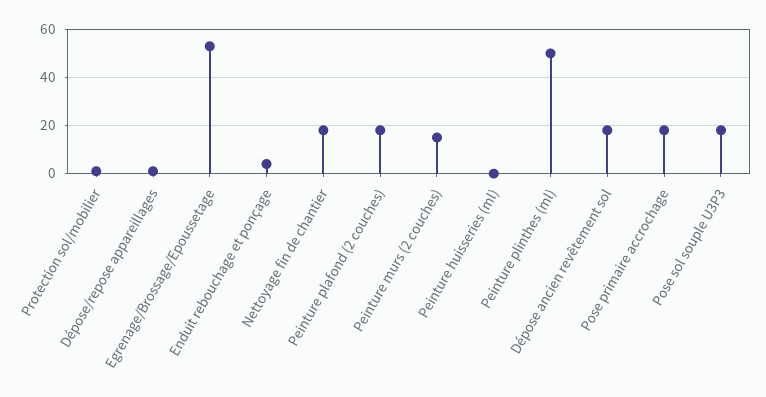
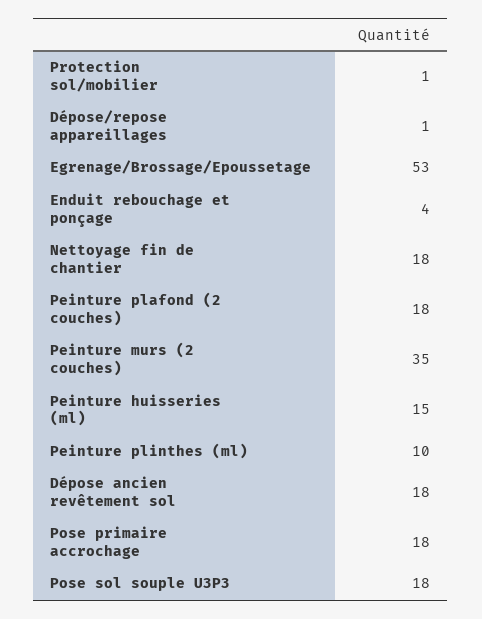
  {
    "Protection sol/mobilier": 1,
    "Dépose/repose appareillages": 1,
    "Egrenage/Brossage/Epoussetage": 53,
    "Enduit rebouchage et ponçage": 4,
    "Nettoyage fin de chantier": 18,
    "Peinture plafond (2 couches)": 18,
-   "Peinture murs (2 couches)": 15,
+   "Peinture murs (2 couches)": 35,
-   "Peinture huisseries (ml)": 0,
+   "Peinture huisseries (ml)": 15,
-   "Peinture plinthes (ml)": 50,
+   "Peinture plinthes (ml)": 10,
    "Dépose ancien revêtement sol": 18,
    "Pose primaire accrochage": 18,
    "Pose sol souple U3P3": 18
  }

